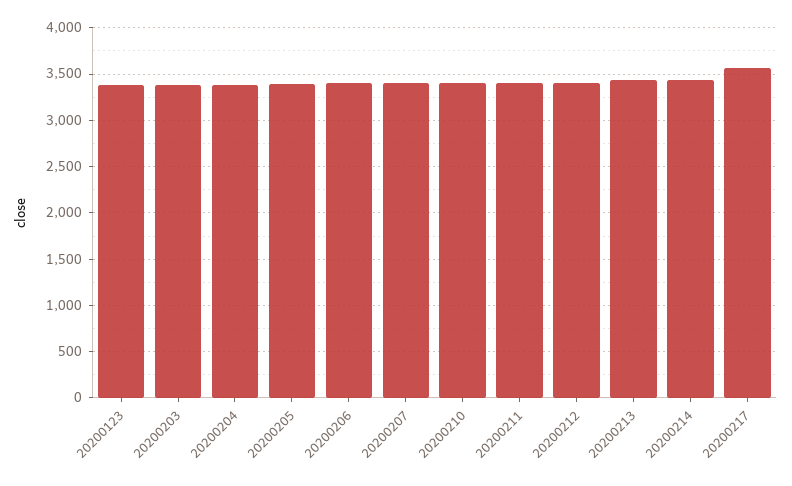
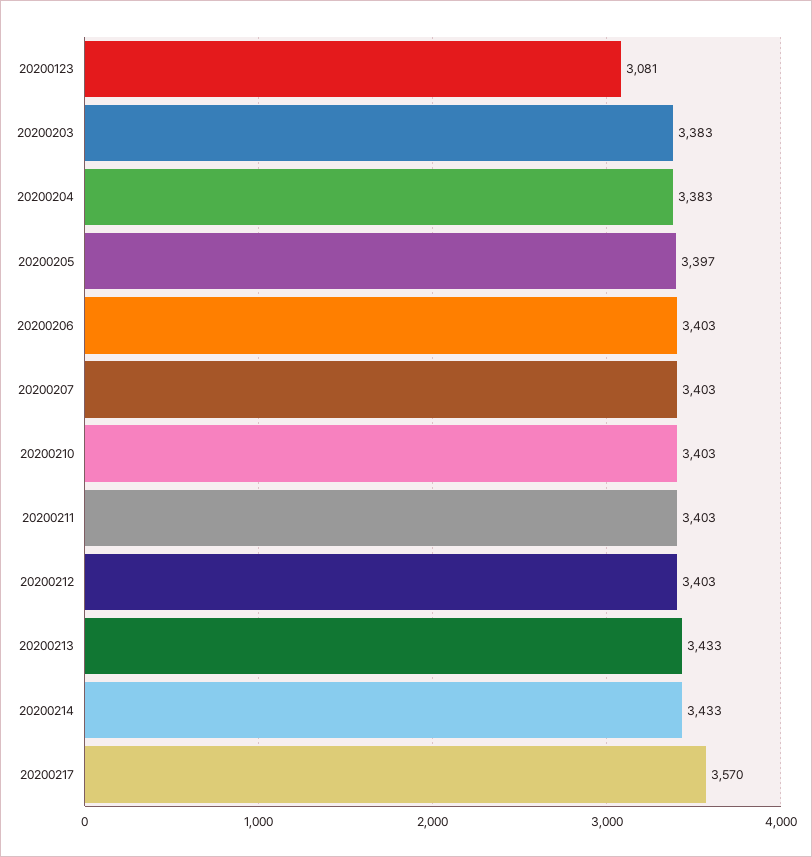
  {
-   "20200123": 3400,
+   "20200123": 3081,
    "20200203": 3383,
    "20200204": 3383,
    "20200205": 3397,
    "20200206": 3403,
    "20200207": 3403,
    "20200210": 3403,
    "20200211": 3403,
    "20200212": 3403,
    "20200213": 3433,
    "20200214": 3433,
    "20200217": 3570
  }

